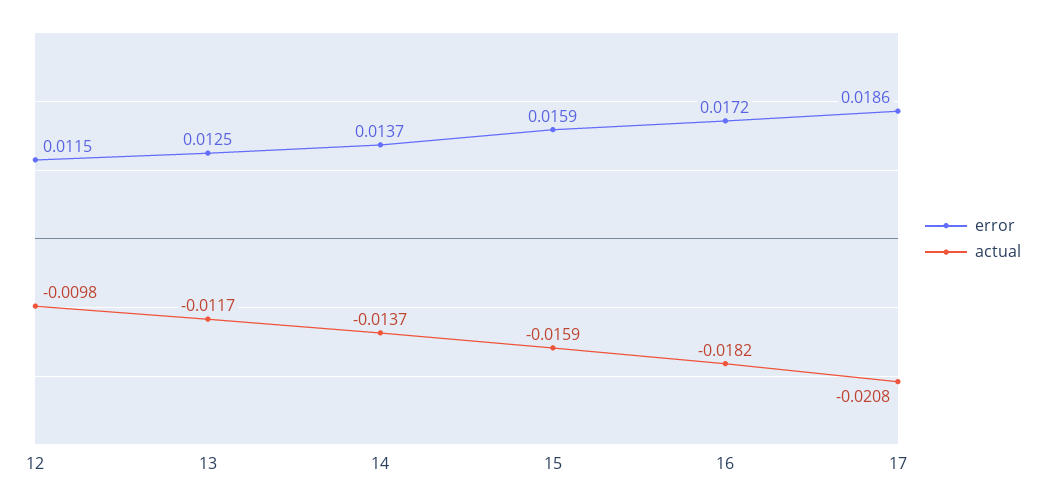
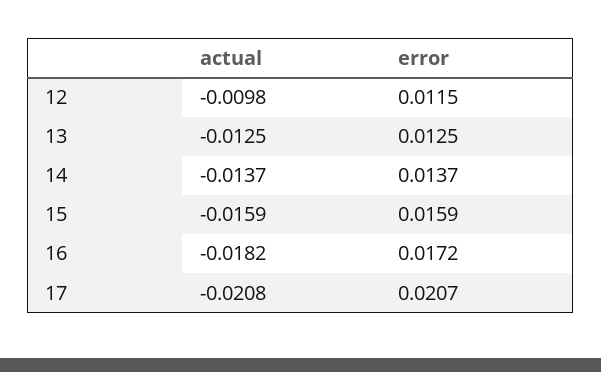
  {
    "error": {
      "12": 0.0115,
      "13": 0.0125,
      "14": 0.0137,
      "15": 0.0159,
      "16": 0.0172,
-     "17": 0.0186
+     "17": 0.0207
    },
    "actual": {
      "12": -0.0098,
-     "13": -0.0117,
+     "13": -0.0125,
      "14": -0.0137,
      "15": -0.0159,
      "16": -0.0182,
      "17": -0.0208
    }
  }

